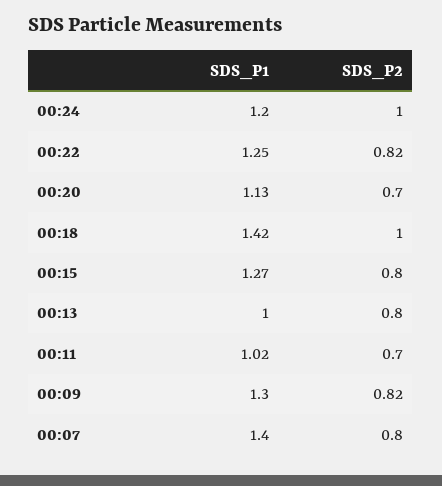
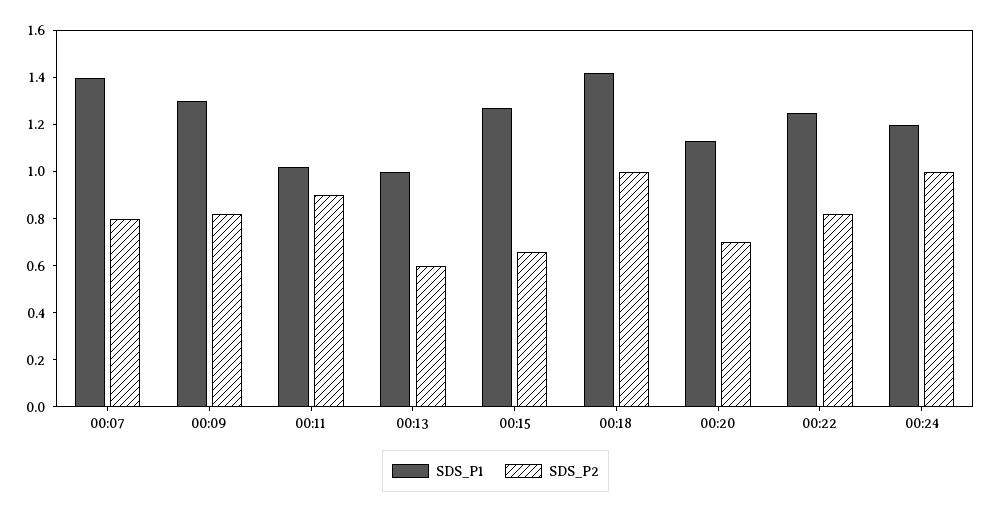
  {
    "SDS_P1": {
      "00:24": 1.2,
      "00:22": 1.25,
      "00:20": 1.13,
      "00:18": 1.42,
      "00:15": 1.27,
      "00:13": 1,
      "00:11": 1.02,
      "00:09": 1.3,
      "00:07": 1.4
    },
    "SDS_P2": {
      "00:24": 1,
      "00:22": 0.82,
      "00:20": 0.7,
      "00:18": 1,
-     "00:15": 0.8,
+     "00:15": 0.65,
-     "00:13": 0.8,
+     "00:13": 0.6,
-     "00:11": 0.7,
+     "00:11": 0.9,
      "00:09": 0.82,
      "00:07": 0.8
    }
  }

